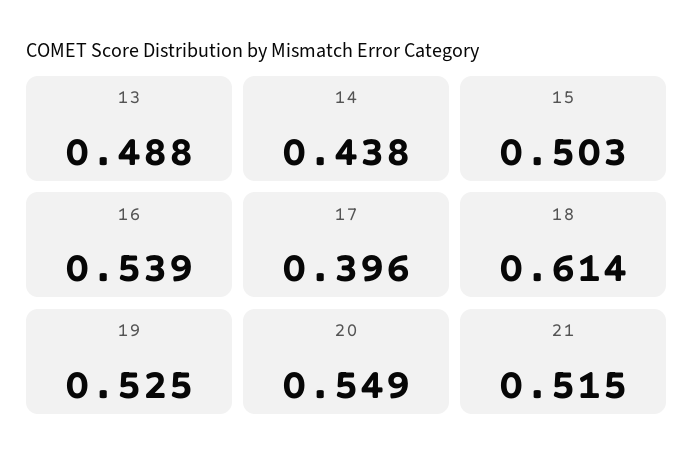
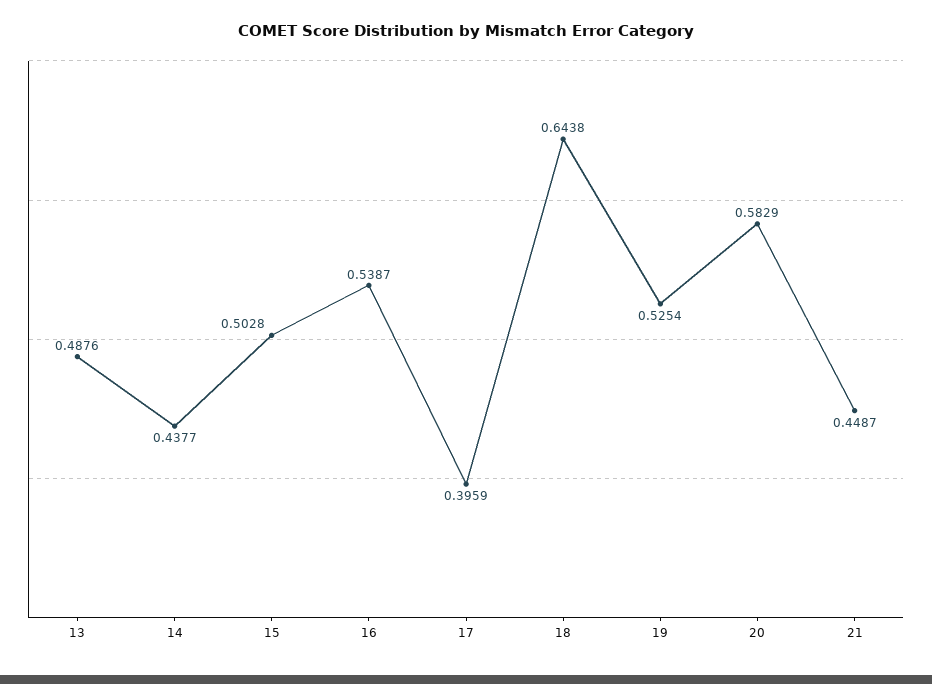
  {
    "13": 0.4876,
    "14": 0.4377,
    "15": 0.5028,
    "16": 0.5387,
    "17": 0.3959,
-   "18": 0.614,
+   "18": 0.6438,
    "19": 0.5254,
-   "20": 0.549,
+   "20": 0.5829,
-   "21": 0.515
+   "21": 0.4487
  }

